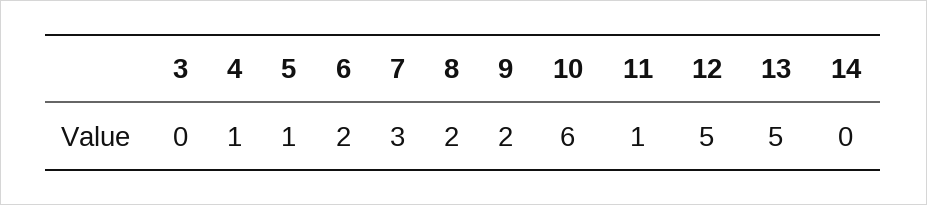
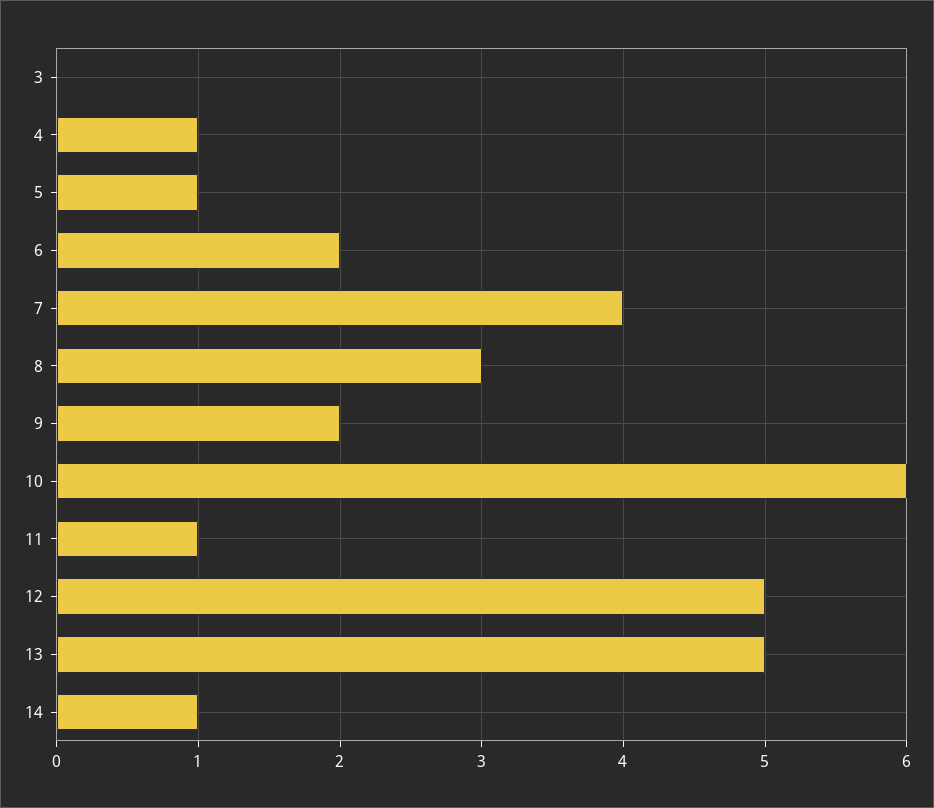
  {
    "3": 0,
    "4": 1,
    "5": 1,
    "6": 2,
-   "7": 3,
+   "7": 4,
-   "8": 2,
+   "8": 3,
    "9": 2,
    "10": 6,
    "11": 1,
    "12": 5,
    "13": 5,
-   "14": 0
+   "14": 1
  }

